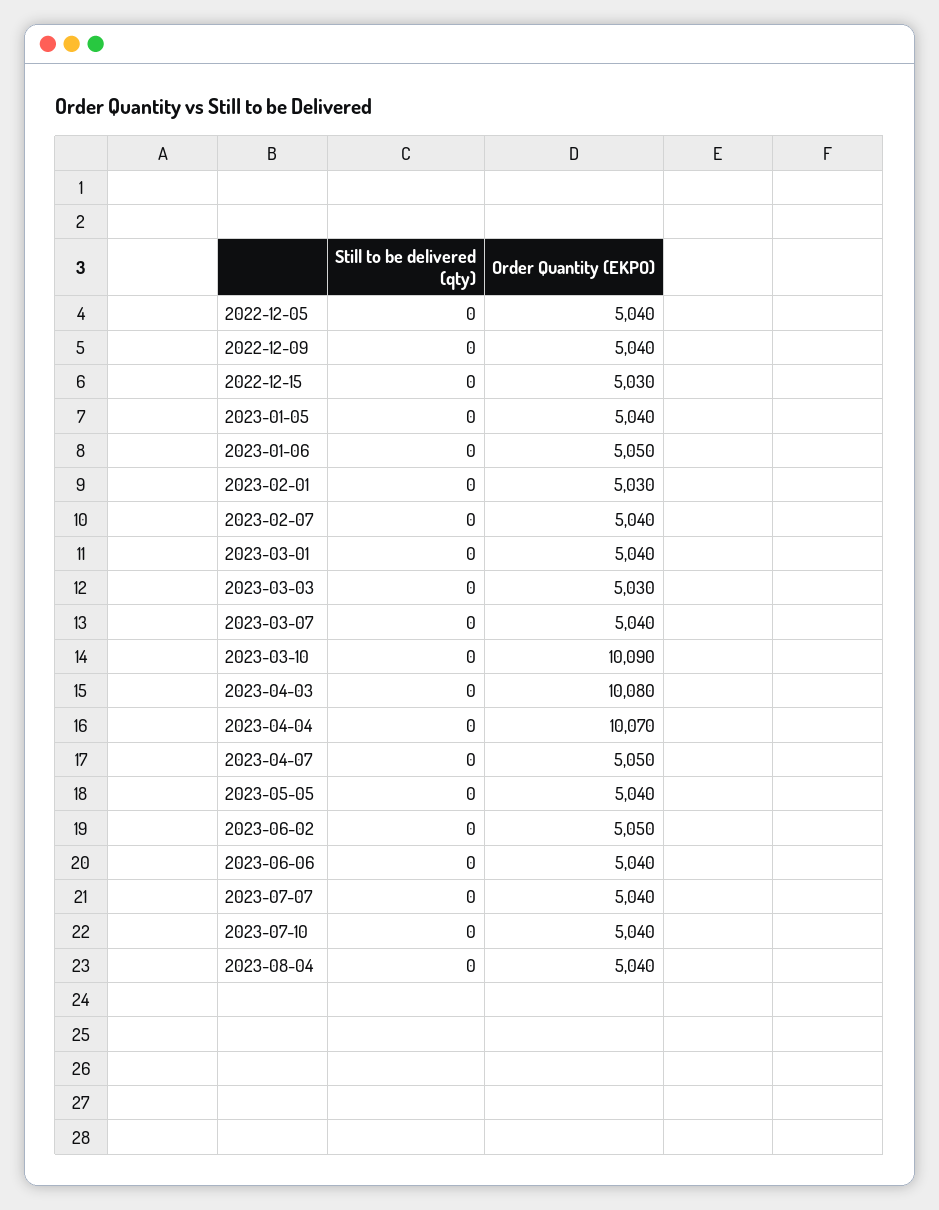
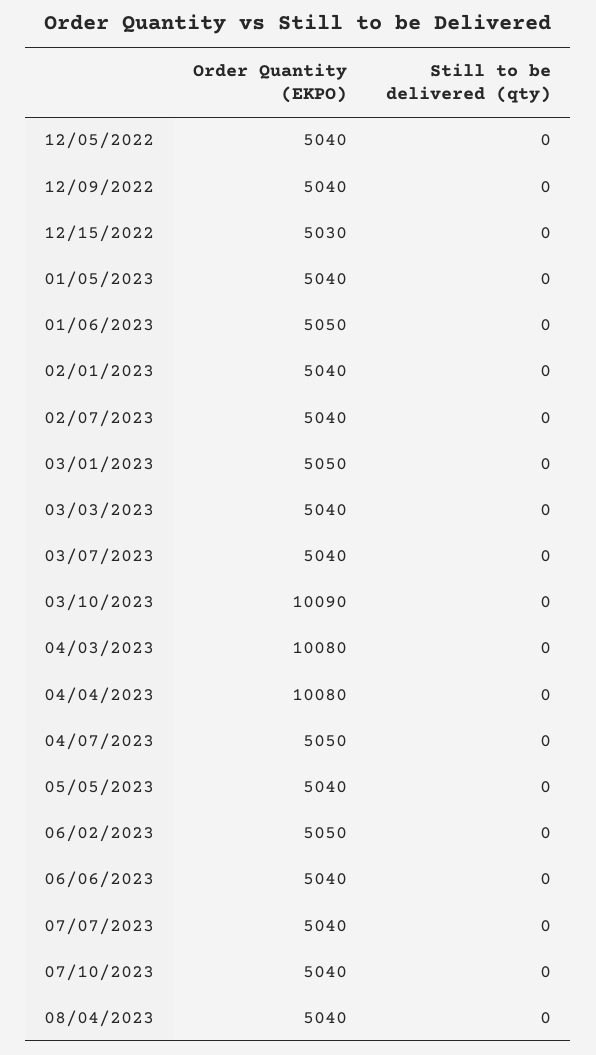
  {
    "Still to be delivered (qty)": {
      "2022-12-05": 0,
      "2022-12-09": 0,
      "2022-12-15": 0,
      "2023-01-05": 0,
      "2023-01-06": 0,
      "2023-02-01": 0,
      "2023-02-07": 0,
      "2023-03-01": 0,
      "2023-03-03": 0,
      "2023-03-07": 0,
      "2023-03-10": 0,
      "2023-04-03": 0,
      "2023-04-04": 0,
      "2023-04-07": 0,
      "2023-05-05": 0,
      "2023-06-02": 0,
      "2023-06-06": 0,
      "2023-07-07": 0,
      "2023-07-10": 0,
      "2023-08-04": 0
    },
    "Order Quantity (EKPO)": {
      "2022-12-05": 5040,
      "2022-12-09": 5040,
      "2022-12-15": 5030,
      "2023-01-05": 5040,
      "2023-01-06": 5050,
-     "2023-02-01": 5030,
+     "2023-02-01": 5040,
      "2023-02-07": 5040,
-     "2023-03-01": 5040,
+     "2023-03-01": 5050,
-     "2023-03-03": 5030,
+     "2023-03-03": 5040,
      "2023-03-07": 5040,
      "2023-03-10": 10090,
      "2023-04-03": 10080,
-     "2023-04-04": 10070,
+     "2023-04-04": 10080,
      "2023-04-07": 5050,
      "2023-05-05": 5040,
      "2023-06-02": 5050,
      "2023-06-06": 5040,
      "2023-07-07": 5040,
      "2023-07-10": 5040,
      "2023-08-04": 5040
    }
  }

